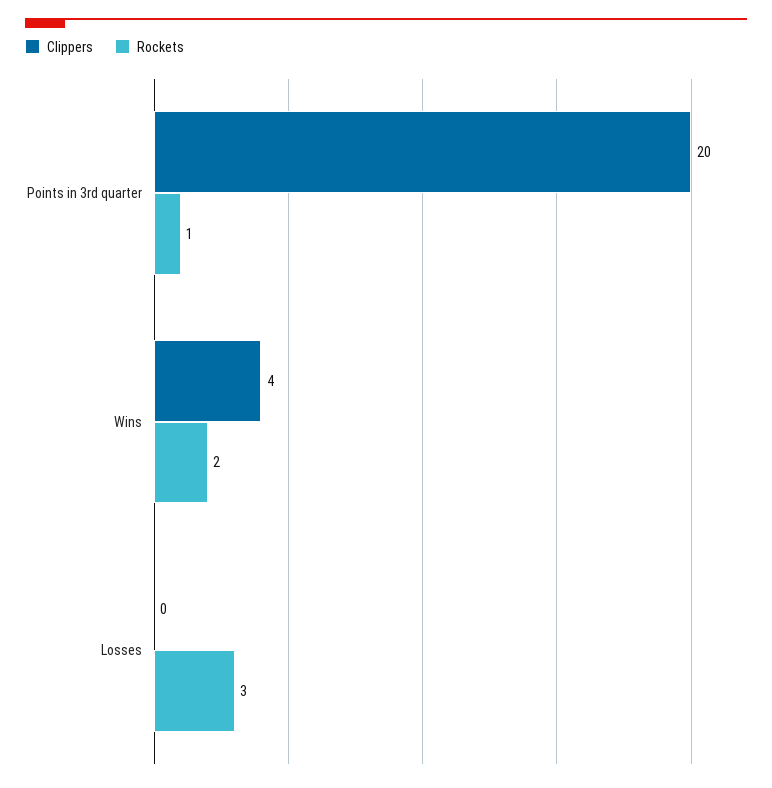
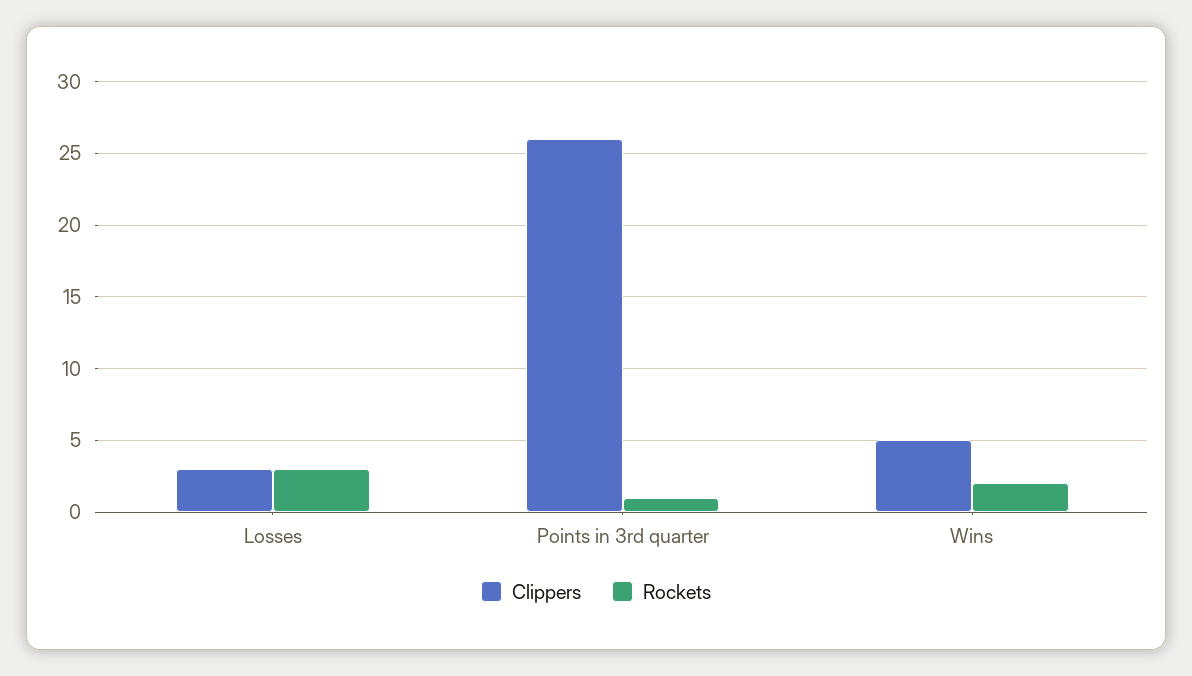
  {
    "Clippers": {
-     "Points in 3rd quarter": 20,
+     "Points in 3rd quarter": 26,
-     "Wins": 4,
+     "Wins": 5,
-     "Losses": 0
+     "Losses": 3
    },
    "Rockets": {
      "Points in 3rd quarter": 1,
      "Wins": 2,
      "Losses": 3
    }
  }

